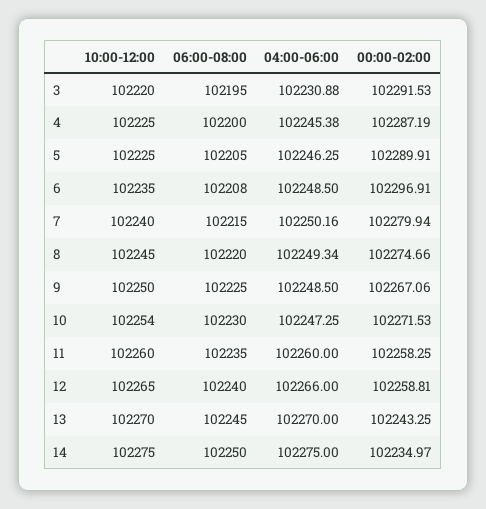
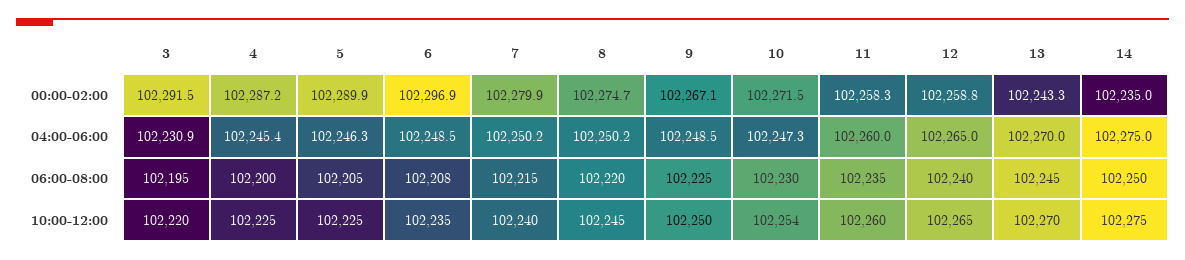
  {
    "10:00-12:00": {
      "3": 102220,
      "4": 102225,
      "5": 102225,
      "6": 102235,
      "7": 102240,
      "8": 102245,
      "9": 102250,
      "10": 102254,
      "11": 102260,
      "12": 102265,
      "13": 102270,
      "14": 102275
    },
    "06:00-08:00": {
      "3": 102195,
      "4": 102200,
      "5": 102205,
      "6": 102208,
      "7": 102215,
      "8": 102220,
      "9": 102225,
      "10": 102230,
      "11": 102235,
      "12": 102240,
      "13": 102245,
      "14": 102250
    },
    "04:00-06:00": {
      "3": 102230.88,
      "4": 102245.38,
      "5": 102246.25,
      "6": 102248.5,
      "7": 102250.16,
-     "8": 102249.34,
+     "8": 102250.2,
      "9": 102248.5,
      "10": 102247.25,
      "11": 102260,
-     "12": 102266,
+     "12": 102265,
      "13": 102270,
      "14": 102275
    },
    "00:00-02:00": {
      "3": 102291.53,
      "4": 102287.19,
      "5": 102289.91,
      "6": 102296.91,
      "7": 102279.94,
      "8": 102274.66,
      "9": 102267.06,
      "10": 102271.53,
      "11": 102258.25,
      "12": 102258.81,
      "13": 102243.25,
      "14": 102234.97
    }
  }

